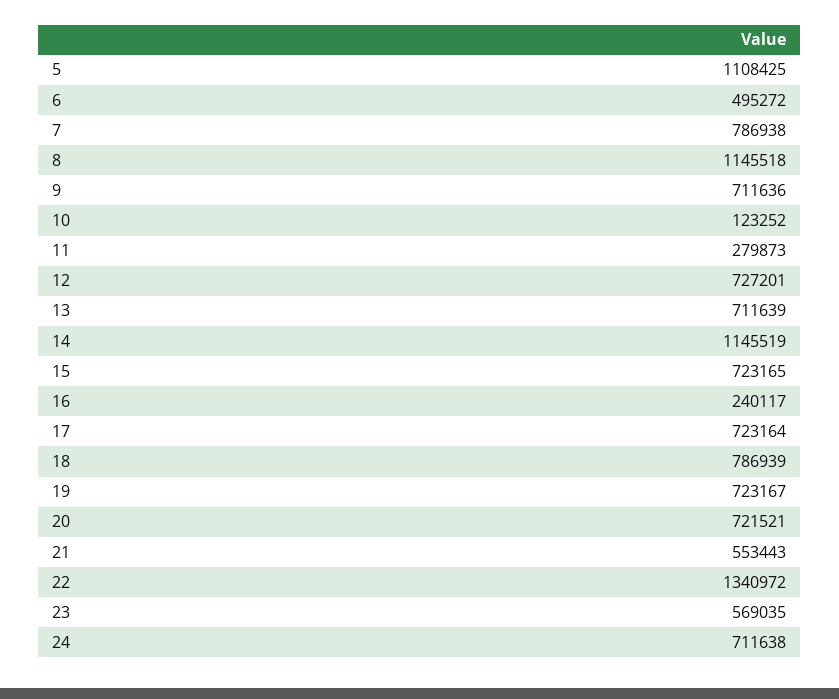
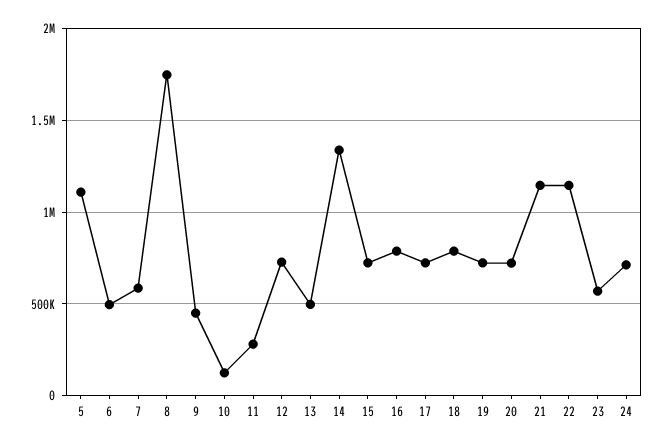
  {
    "5": 1108425,
    "6": 495272,
-   "7": 786938,
+   "7": 600000,
-   "8": 1145518,
+   "8": 1750000,
-   "9": 711636,
+   "9": 450000,
    "10": 123252,
    "11": 279873,
    "12": 727201,
-   "13": 711639,
+   "13": 500000,
-   "14": 1145519,
+   "14": 1350000,
    "15": 723165,
-   "16": 240117,
+   "16": 800000,
    "17": 723164,
    "18": 786939,
    "19": 723167,
    "20": 721521,
-   "21": 553443,
+   "21": 1150000,
-   "22": 1340972,
+   "22": 1150000,
    "23": 569035,
    "24": 711638
  }

